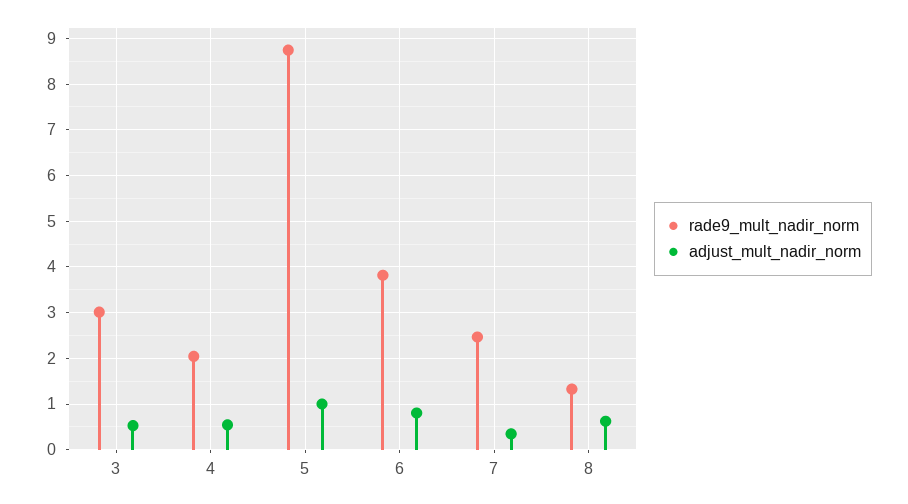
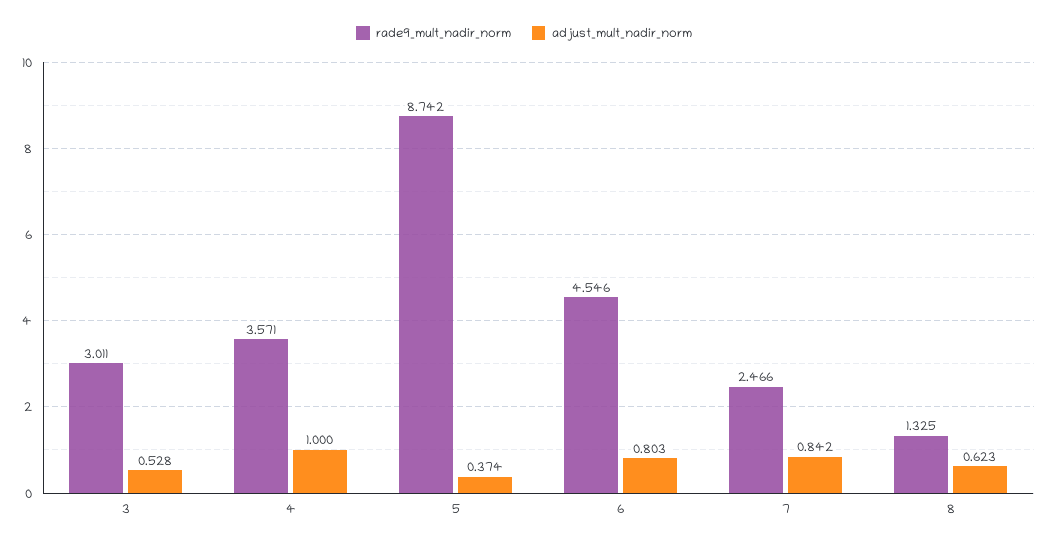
  {
    "rade9_mult_nadir_norm": {
      "3": 3.011,
-     "4": 2,
+     "4": 3.571,
      "5": 8.742,
-     "6": 3.8,
+     "6": 4.546,
      "7": 2.466,
      "8": 1.325
    },
    "adjust_mult_nadir_norm": {
      "3": 0.528,
-     "4": 0.6,
+     "4": 1,
-     "5": 1,
+     "5": 0.374,
      "6": 0.803,
-     "7": 0.4,
+     "7": 0.842,
      "8": 0.623
    }
  }

